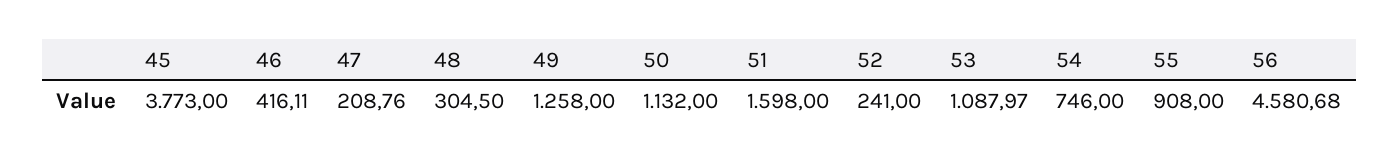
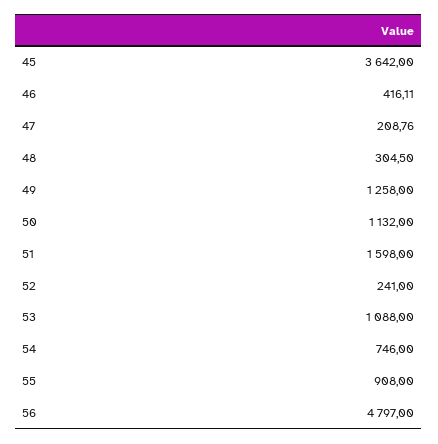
  {
-   "45": 3773,
+   "45": 3642,
    "46": 416.11,
    "47": 208.76,
    "48": 304.5,
    "49": 1258,
    "50": 1132,
    "51": 1598,
    "52": 241,
-   "53": 1087.97,
+   "53": 1088,
    "54": 746,
    "55": 908,
-   "56": 4580.68
+   "56": 4797
  }

